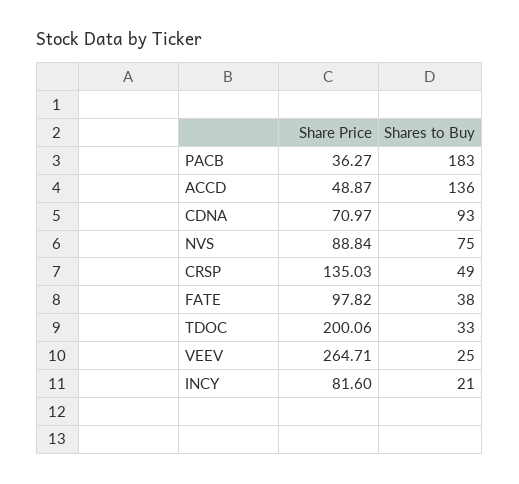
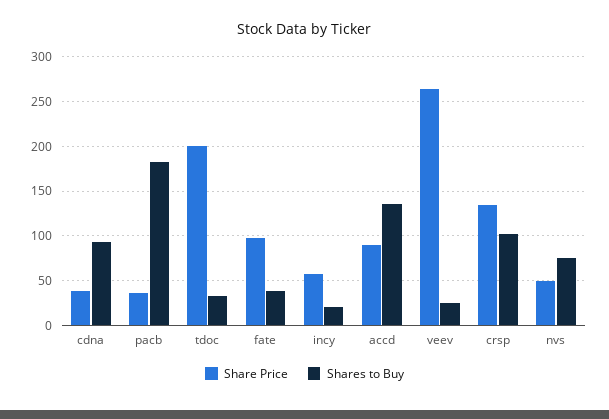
  {
    "Share Price": {
      "PACB": 36.27,
-     "ACCD": 48.87,
+     "ACCD": 90,
-     "CDNA": 70.97,
+     "CDNA": 40,
-     "NVS": 88.84,
+     "NVS": 50,
      "CRSP": 135.03,
      "FATE": 97.82,
      "TDOC": 200.06,
      "VEEV": 264.71,
-     "INCY": 81.6
+     "INCY": 60
    },
    "Shares to Buy": {
      "PACB": 183,
      "ACCD": 136,
      "CDNA": 93,
      "NVS": 75,
-     "CRSP": 49,
+     "CRSP": 100,
      "FATE": 38,
      "TDOC": 33,
      "VEEV": 25,
      "INCY": 21
    }
  }

